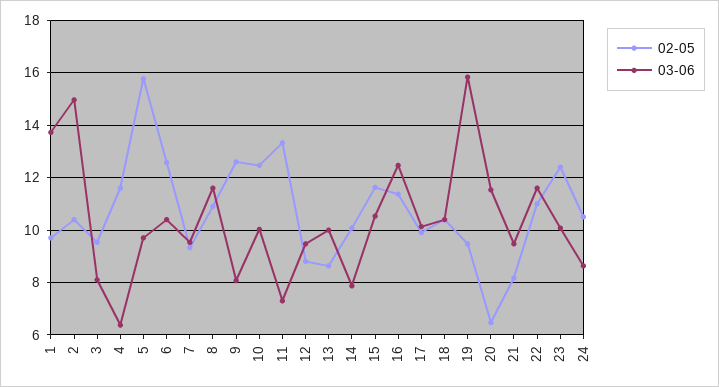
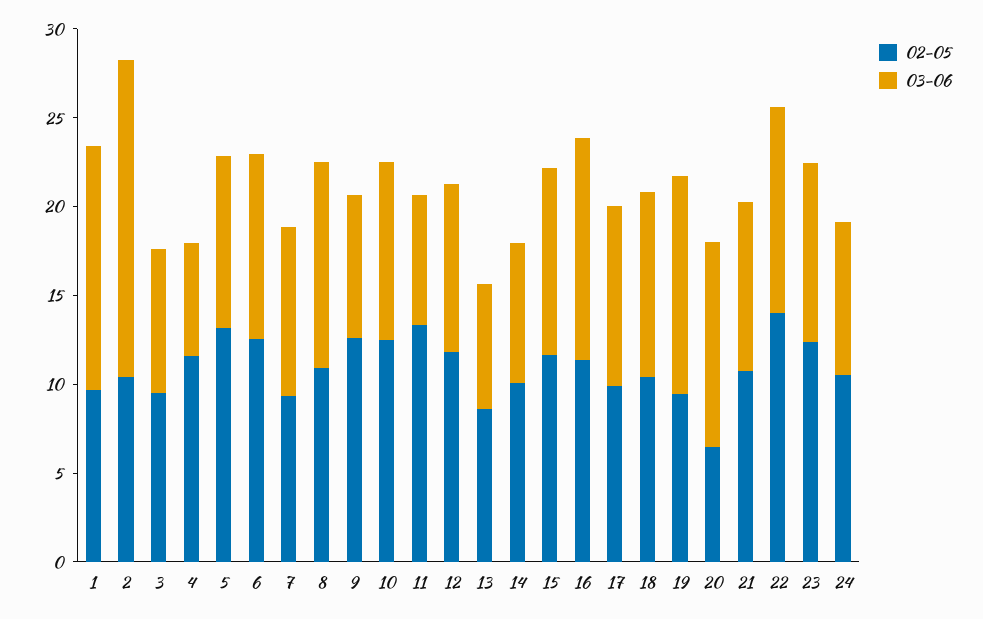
  {
    "02-05": {
      "1": 9.75,
      "2": 10.5,
      "3": 9.5,
      "4": 11.5,
-     "5": 15.75,
+     "5": 13,
      "6": 12.5,
      "7": 9.25,
      "8": 11,
      "9": 12.5,
      "10": 12.5,
      "11": 13.25,
-     "12": 8.75,
+     "12": 12,
      "13": 8.75,
      "14": 10,
      "15": 11.75,
      "16": 11.25,
      "17": 10,
      "18": 10.5,
      "19": 9.5,
      "20": 6.5,
-     "21": 8.25,
+     "21": 11,
-     "22": 11,
+     "22": 14,
      "23": 12.5,
      "24": 10.5
    },
    "03-06": {
      "1": 13.75,
-     "2": 15,
+     "2": 18,
      "3": 8,
      "4": 6.25,
      "5": 9.75,
      "6": 10.5,
      "7": 9.5,
      "8": 11.5,
      "9": 8,
      "10": 10,
      "11": 7.25,
      "12": 9.5,
-     "13": 10,
+     "13": 7,
      "14": 7.75,
      "15": 10.5,
      "16": 12.5,
      "17": 10.25,
      "18": 10.5,
-     "19": 15.75,
+     "19": 12,
      "20": 11.5,
      "21": 9.5,
      "22": 11.5,
      "23": 10,
      "24": 8.75
    }
  }

